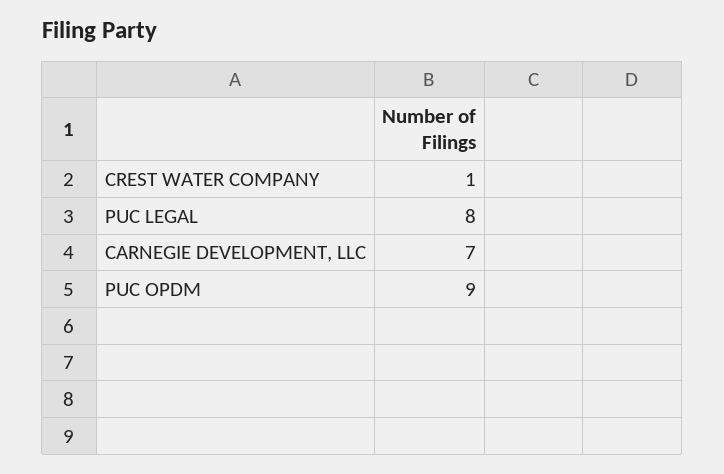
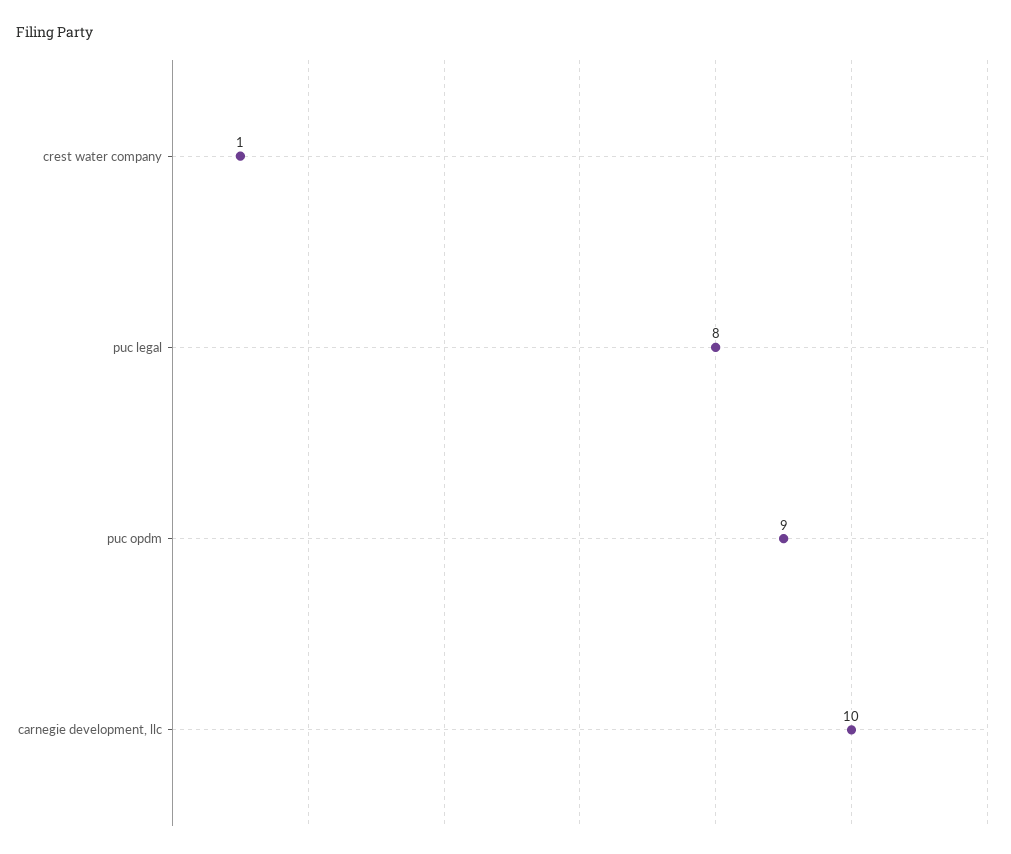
  {
    "CREST WATER COMPANY": 1,
    "PUC LEGAL": 8,
-   "CARNEGIE DEVELOPMENT, LLC": 7,
+   "CARNEGIE DEVELOPMENT, LLC": 10,
    "PUC OPDM": 9
  }

